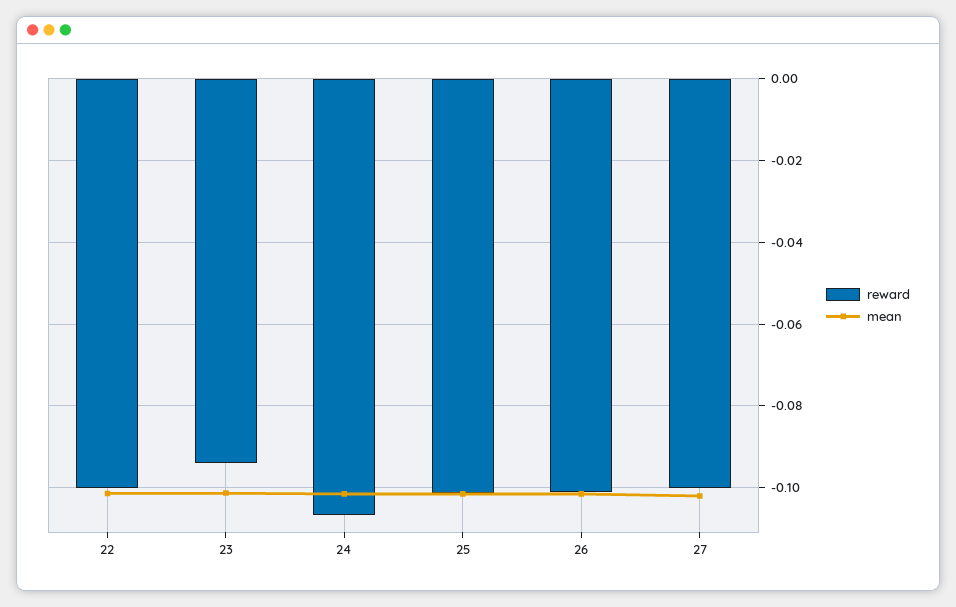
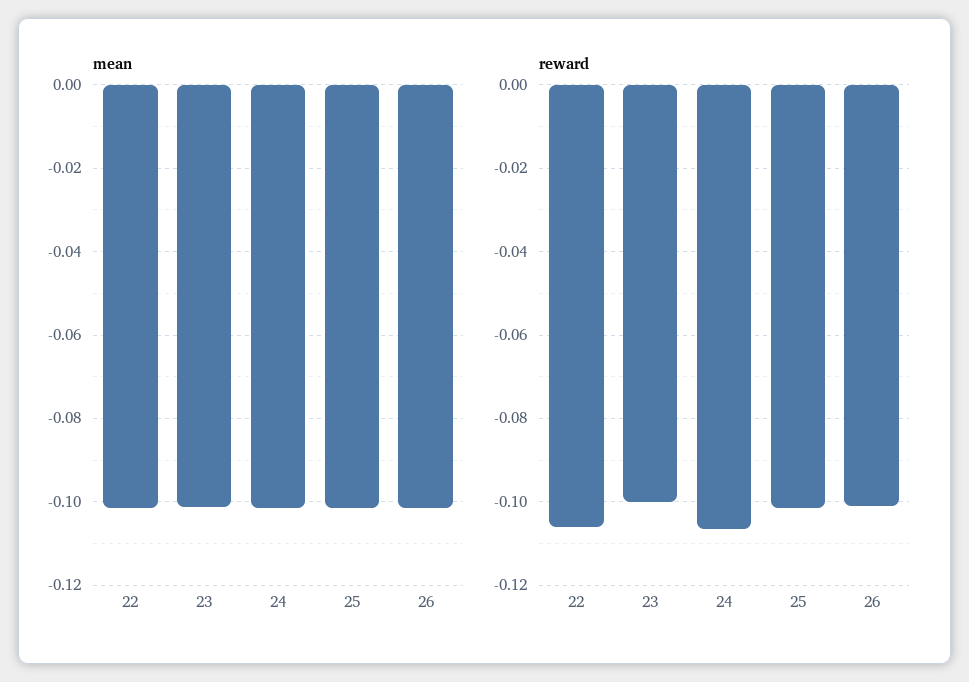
  {
    "reward": {
-     "22": -0.1,
+     "22": -0.106,
-     "23": -0.094,
+     "23": -0.1,
      "24": -0.106,
      "25": -0.102,
-     "26": -0.102,
+     "26": -0.102
-     "27": -0.1
    },
    "mean": {
      "22": -0.102,
      "23": -0.102,
      "24": -0.102,
      "25": -0.102,
-     "26": -0.102,
+     "26": -0.102
-     "27": -0.102
    }
  }

